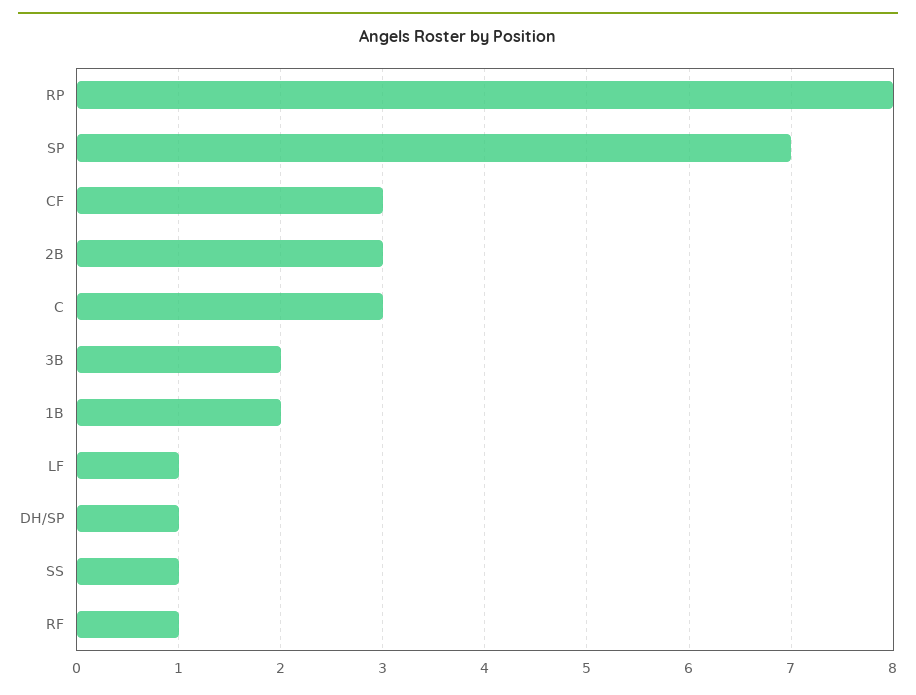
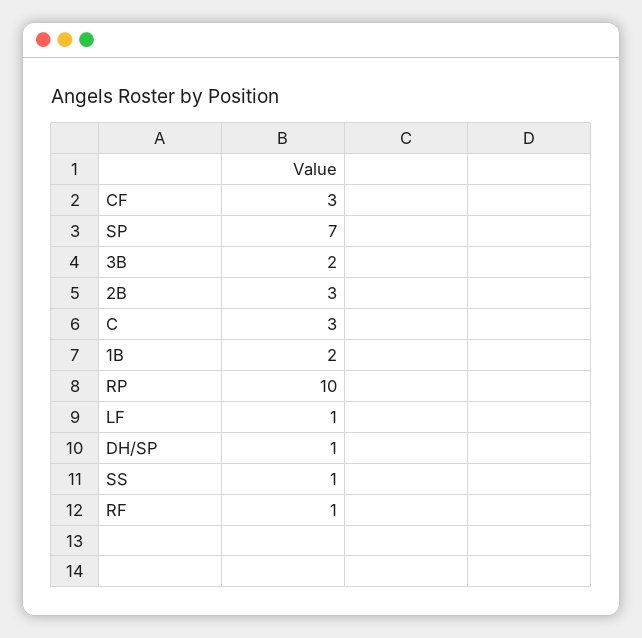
  {
-   "RP": 8,
+   "RP": 10,
    "SP": 7,
    "CF": 3,
    "2B": 3,
    "C": 3,
    "3B": 2,
    "1B": 2,
    "LF": 1,
    "DH/SP": 1,
    "SS": 1,
    "RF": 1
  }

